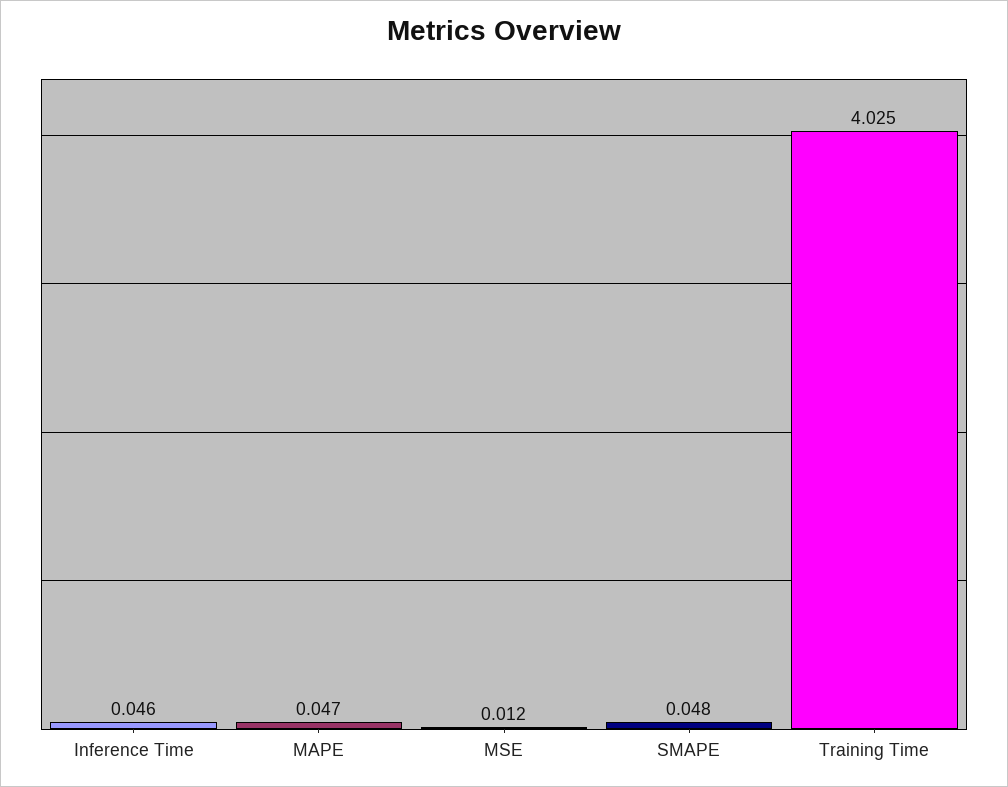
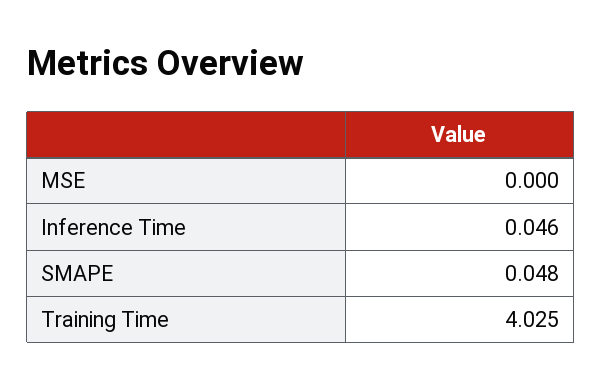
  {
    "Inference Time": 0.046,
-   "MAPE": 0.047,
-   "MSE": 0.012,
+   "MSE": 0,
    "SMAPE": 0.048,
    "Training Time": 4.025
  }

